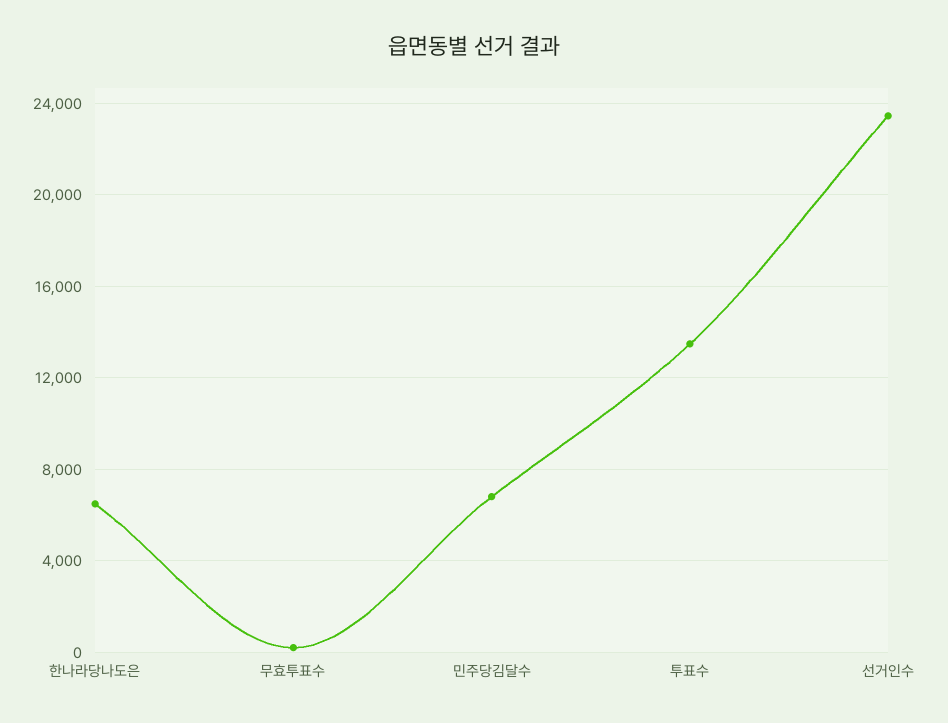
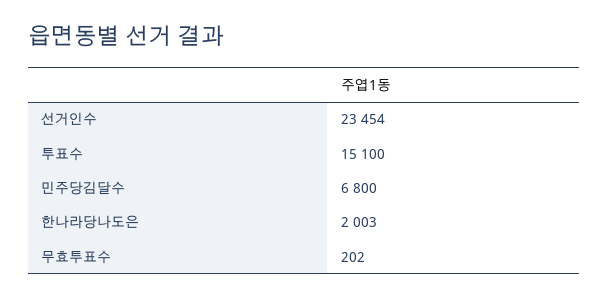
  {
-   "한나라당나도은": 6500,
+   "한나라당나도은": 2003,
    "무효투표수": 202,
    "민주당김달수": 6800,
-   "투표수": 13500,
+   "투표수": 15100,
    "선거인수": 23454
  }

